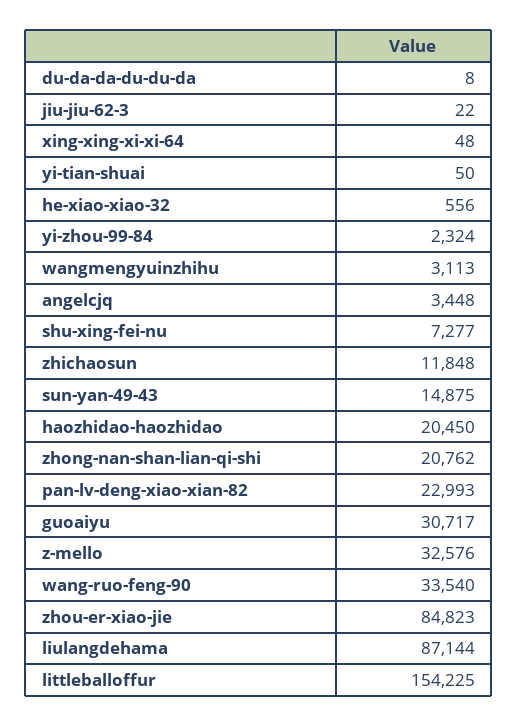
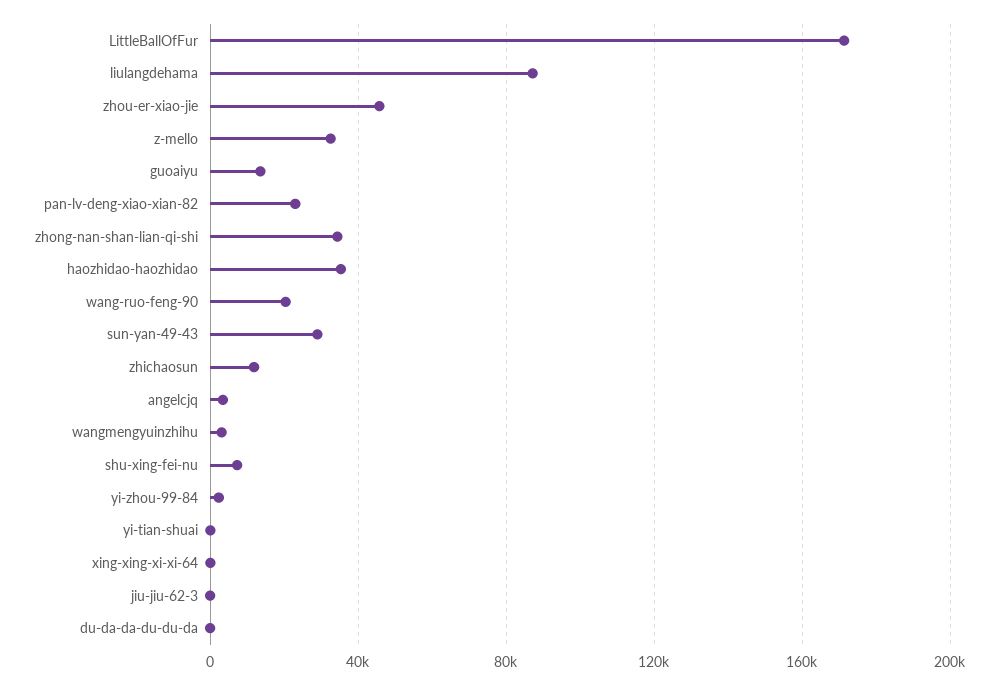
  {
    "du-da-da-du-du-da": 8,
    "jiu-jiu-62-3": 22,
    "xing-xing-xi-xi-64": 48,
    "yi-tian-shuai": 50,
-   "he-xiao-xiao-32": 556,
    "yi-zhou-99-84": 2324,
    "wangmengyuinzhihu": 3113,
    "angelcjq": 3448,
    "shu-xing-fei-nu": 7277,
    "zhichaosun": 11848,
-   "sun-yan-49-43": 14875,
+   "sun-yan-49-43": 30000,
-   "haozhidao-haozhidao": 20450,
+   "haozhidao-haozhidao": 35000,
-   "zhong-nan-shan-lian-qi-shi": 20762,
+   "zhong-nan-shan-lian-qi-shi": 35000,
    "pan-lv-deng-xiao-xian-82": 22993,
-   "guoaiyu": 30717,
+   "guoaiyu": 15000,
    "z-mello": 32576,
-   "wang-ruo-feng-90": 33540,
+   "wang-ruo-feng-90": 20000,
-   "zhou-er-xiao-jie": 84823,
+   "zhou-er-xiao-jie": 45000,
    "liulangdehama": 87144,
-   "littleballoffur": 154225
+   "littleballoffur": 170000
  }

